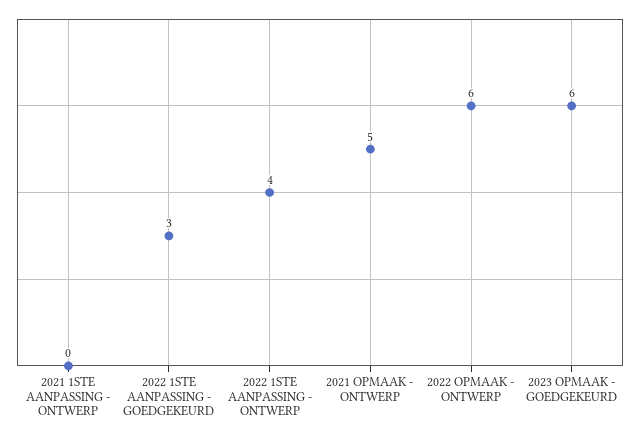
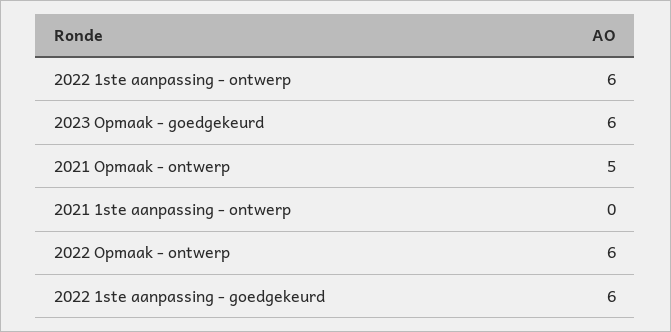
  {
    "2021 1STE AANPASSING - ONTWERP": 0,
-   "2022 1STE AANPASSING - GOEDGEKEURD": 3,
+   "2022 1STE AANPASSING - GOEDGEKEURD": 6,
-   "2022 1STE AANPASSING - ONTWERP": 4,
+   "2022 1STE AANPASSING - ONTWERP": 6,
    "2021 OPMAAK - ONTWERP": 5,
    "2022 OPMAAK - ONTWERP": 6,
    "2023 OPMAAK - GOEDGEKEURD": 6
  }

